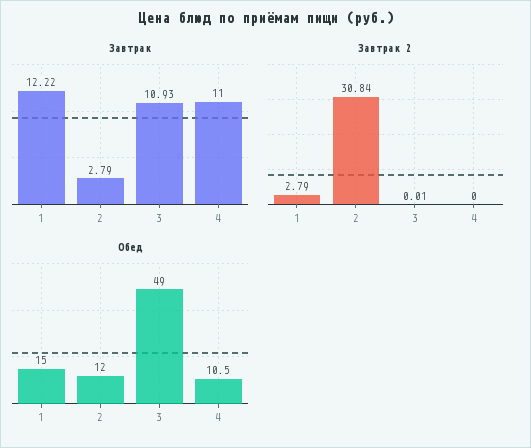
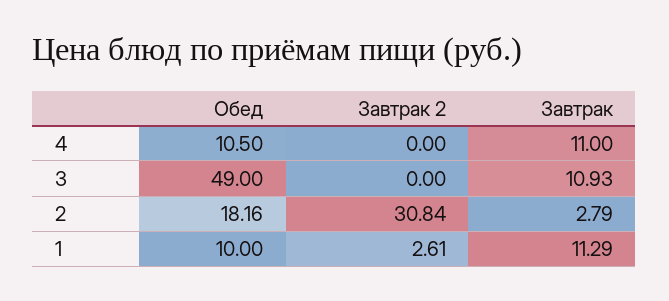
  {
    "Завтрак": {
-     "1": 12.22,
+     "1": 11.29,
      "2": 2.79,
      "3": 10.93,
      "4": 11
    },
    "Завтрак 2": {
-     "1": 2.79,
+     "1": 2.61,
      "2": 30.84,
-     "3": 0.01,
+     "3": 0,
      "4": 0
    },
    "Обед": {
-     "1": 15,
+     "1": 10,
-     "2": 12,
+     "2": 18.16,
      "3": 49,
      "4": 10.5
    }
  }

